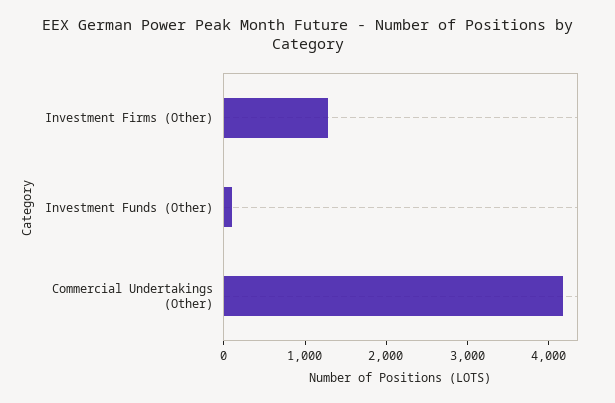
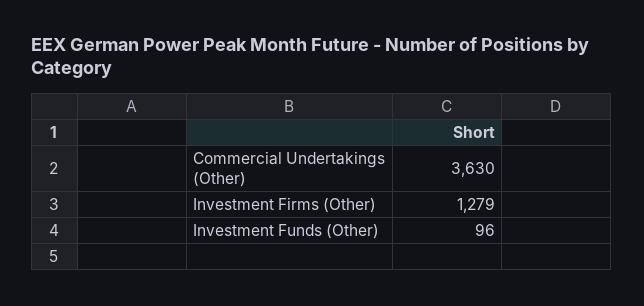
  {
    "Investment Firms (Other)": 1279,
    "Investment Funds (Other)": 96,
-   "Commercial Undertakings (Other)": 4200
+   "Commercial Undertakings (Other)": 3630
  }

